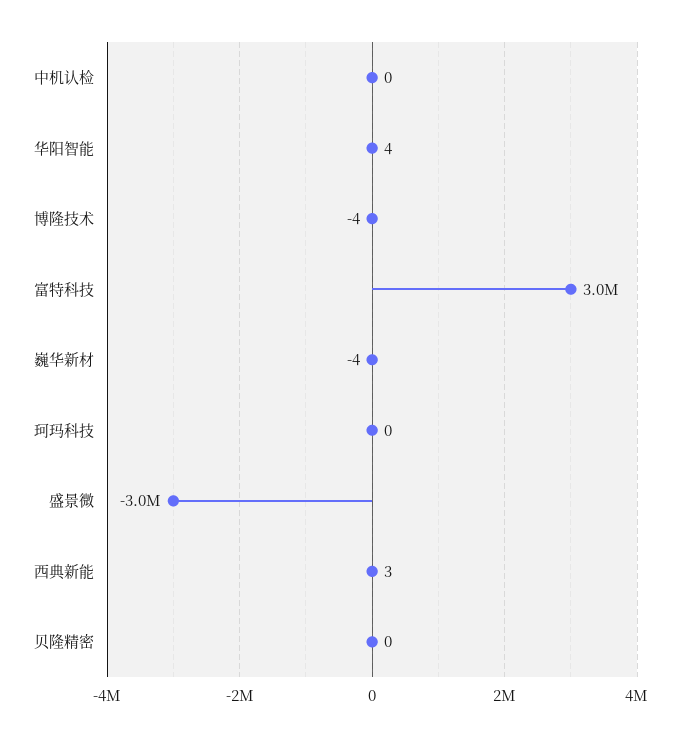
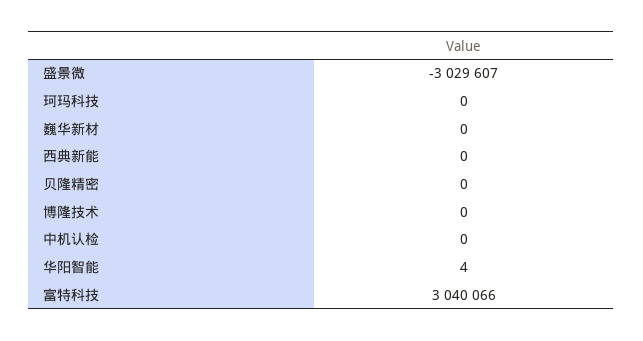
  {
    "中机认检": 0,
    "华阳智能": 4,
-   "博隆技术": -4,
+   "博隆技术": 0,
    "富特科技": 3040066,
-   "巍华新材": -4,
+   "巍华新材": 0,
    "珂玛科技": 0,
    "盛景微": -3029607,
-   "西典新能": 3,
+   "西典新能": 0,
    "贝隆精密": 0
  }

